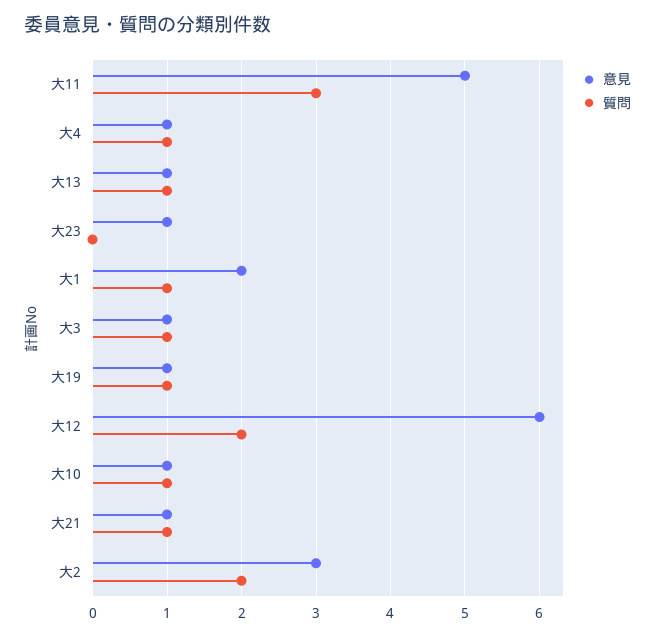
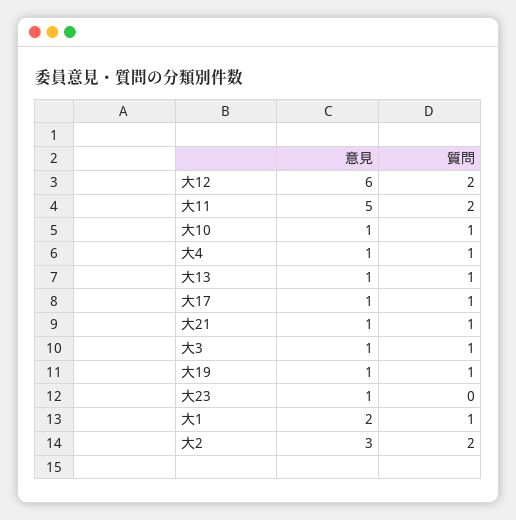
  {
    "意見": {
      "大11": 5,
      "大4": 1,
      "大13": 1,
      "大23": 1,
      "大1": 2,
      "大3": 1,
      "大19": 1,
      "大12": 6,
      "大10": 1,
      "大21": 1,
-     "大2": 3
+     "大2": 3,
+     "大17": 1
    },
    "質問": {
-     "大11": 3,
+     "大11": 2,
      "大4": 1,
      "大13": 1,
      "大23": 0,
      "大1": 1,
      "大3": 1,
      "大19": 1,
      "大12": 2,
      "大10": 1,
      "大21": 1,
-     "大2": 2
+     "大2": 2,
+     "大17": 1
    }
  }

